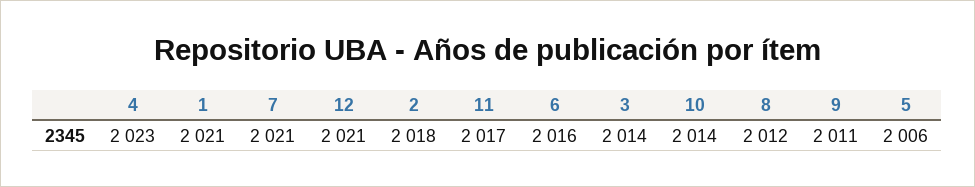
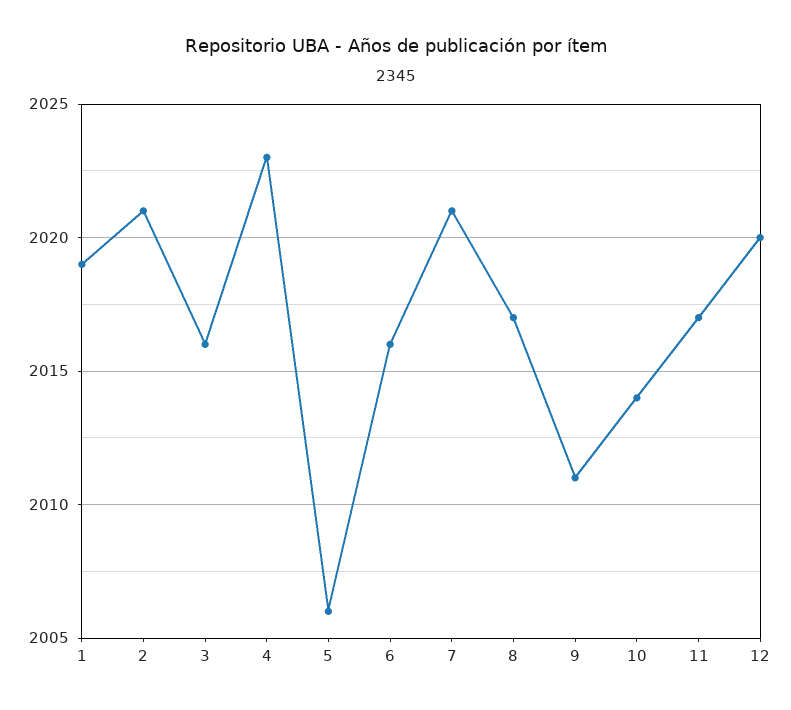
  {
    "4": 2023,
-   "1": 2021,
+   "1": 2019,
    "7": 2021,
-   "12": 2021,
+   "12": 2020,
-   "2": 2018,
+   "2": 2021,
    "11": 2017,
    "6": 2016,
-   "3": 2014,
+   "3": 2016,
    "10": 2014,
-   "8": 2012,
+   "8": 2017,
    "9": 2011,
    "5": 2006
  }

